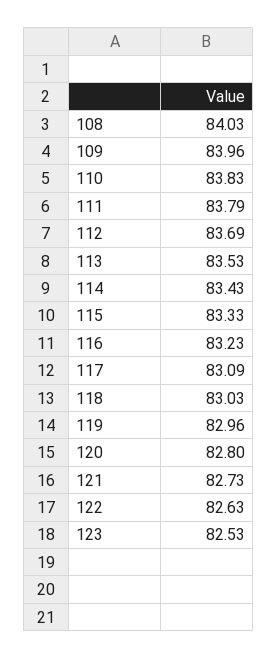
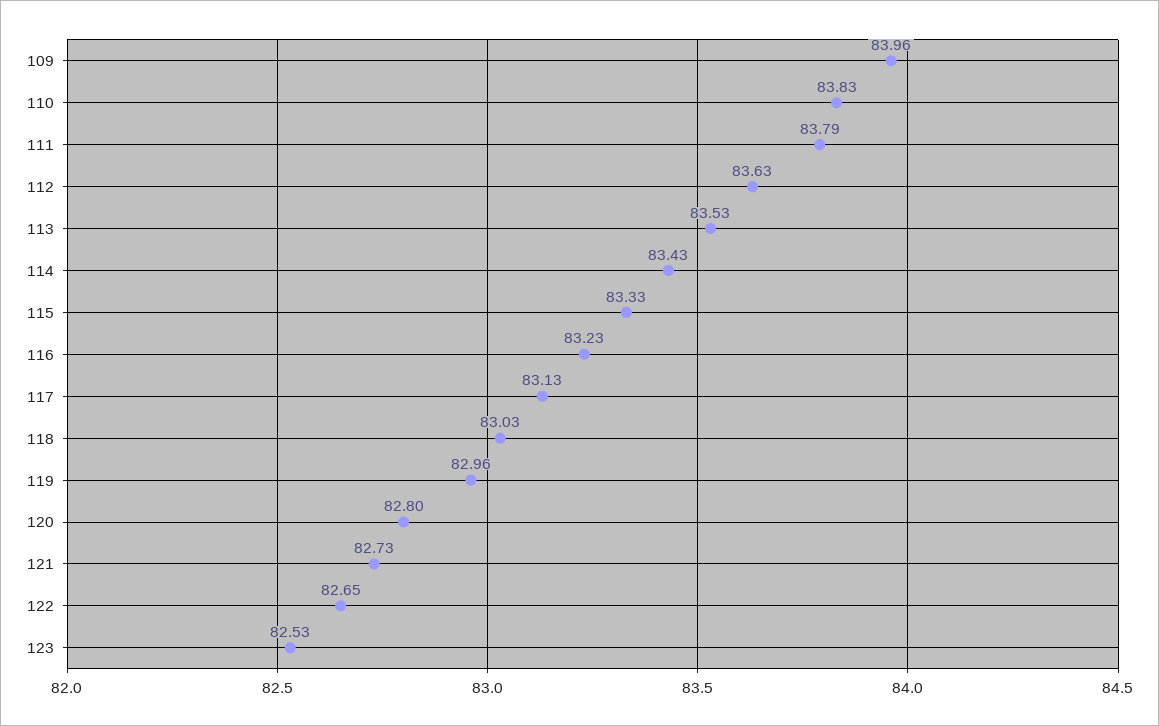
  {
-   "108": 84.03,
    "109": 83.96,
    "110": 83.83,
    "111": 83.79,
-   "112": 83.69,
+   "112": 83.63,
    "113": 83.53,
    "114": 83.43,
    "115": 83.33,
    "116": 83.23,
-   "117": 83.09,
+   "117": 83.13,
    "118": 83.03,
    "119": 82.96,
    "120": 82.8,
    "121": 82.73,
-   "122": 82.63,
+   "122": 82.65,
    "123": 82.53
  }

